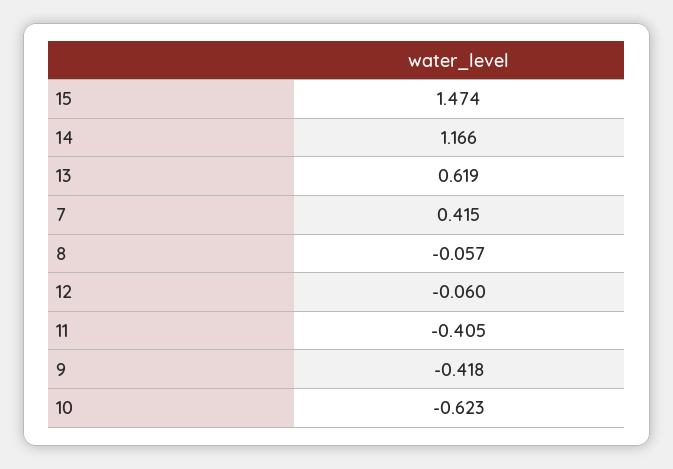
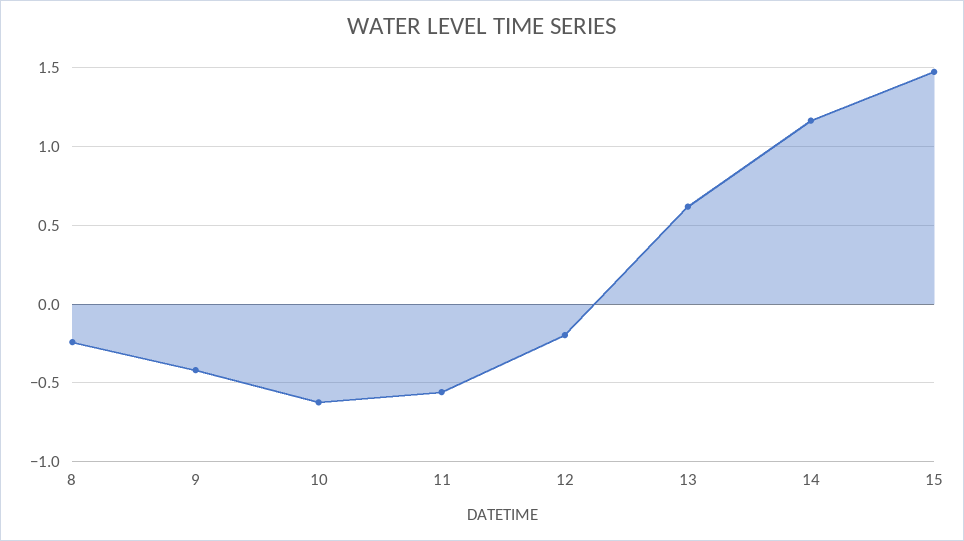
  {
    "15": 1.474,
    "14": 1.166,
    "13": 0.619,
-   "7": 0.415,
-   "8": -0.057,
+   "8": -0.25,
-   "12": -0.06,
+   "12": -0.2,
-   "11": -0.405,
+   "11": -0.55,
    "9": -0.418,
    "10": -0.623
  }

